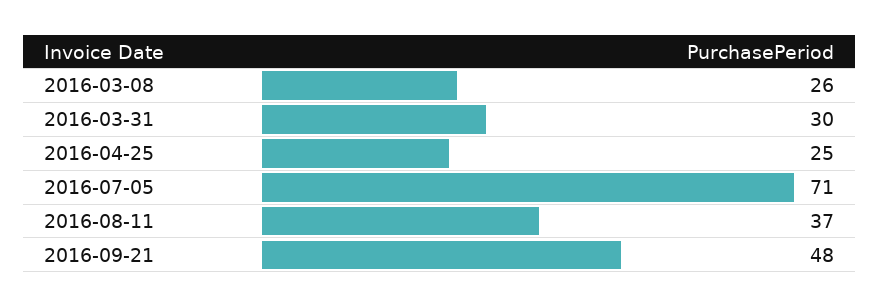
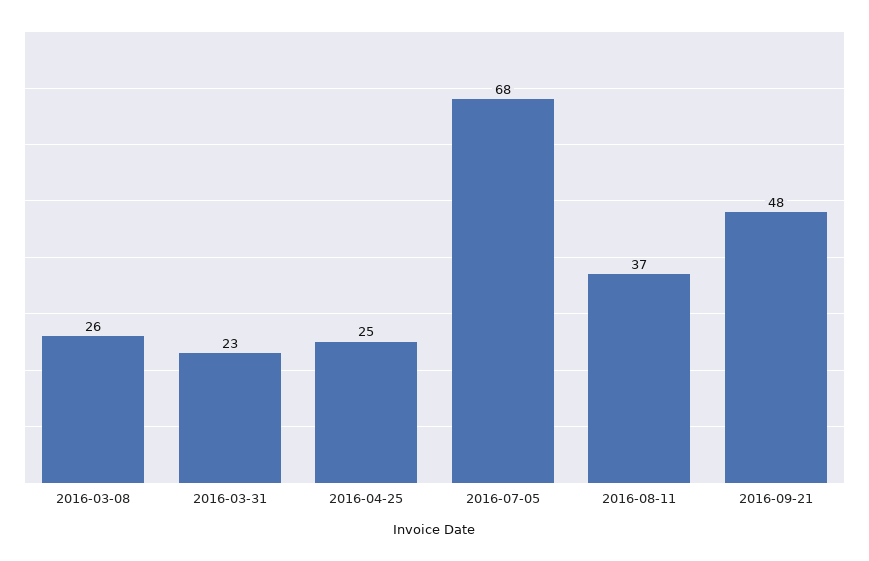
  {
    "2016-03-08": 26,
-   "2016-03-31": 30,
+   "2016-03-31": 23,
    "2016-04-25": 25,
-   "2016-07-05": 71,
+   "2016-07-05": 68,
    "2016-08-11": 37,
    "2016-09-21": 48
  }

